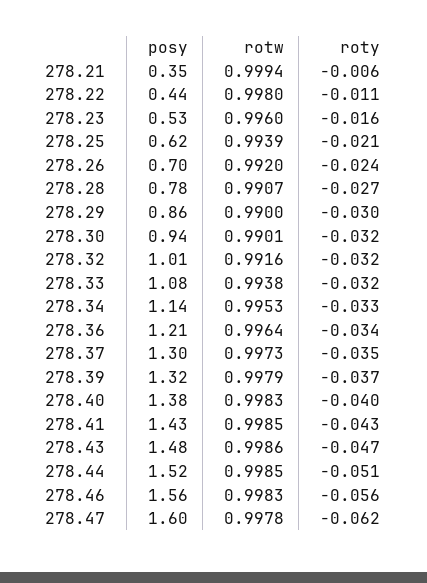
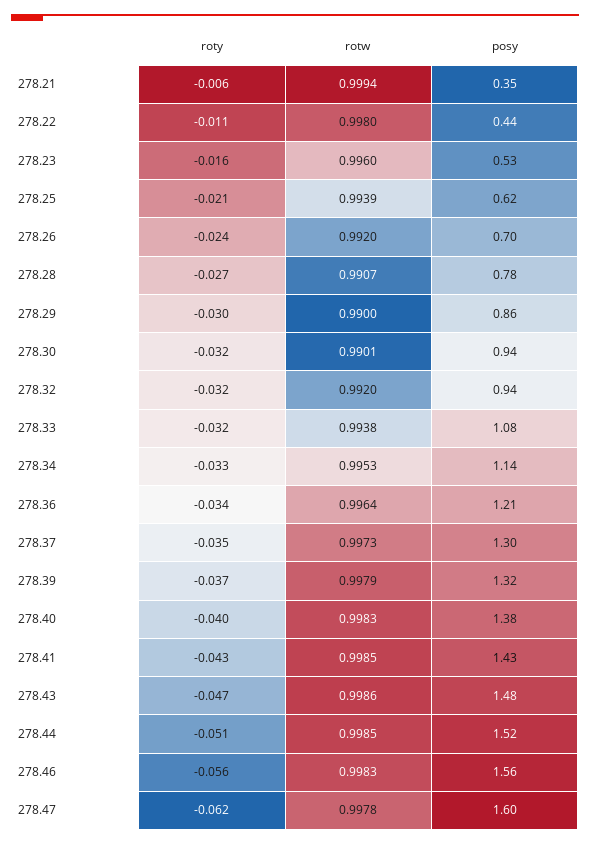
  {
    "posy": {
      "278.21": 0.35,
      "278.22": 0.44,
      "278.23": 0.53,
      "278.25": 0.62,
      "278.26": 0.7,
      "278.28": 0.78,
      "278.29": 0.86,
      "278.30": 0.94,
-     "278.32": 1.01,
+     "278.32": 0.94,
      "278.33": 1.08,
      "278.34": 1.14,
      "278.36": 1.21,
      "278.37": 1.3,
      "278.39": 1.32,
      "278.40": 1.38,
      "278.41": 1.43,
      "278.43": 1.48,
      "278.44": 1.52,
      "278.46": 1.56,
      "278.47": 1.6
    },
    "rotw": {
      "278.21": 0.9994,
      "278.22": 0.998,
      "278.23": 0.996,
      "278.25": 0.9939,
      "278.26": 0.992,
      "278.28": 0.9907,
      "278.29": 0.99,
      "278.30": 0.9901,
-     "278.32": 0.9916,
+     "278.32": 0.992,
      "278.33": 0.9938,
      "278.34": 0.9953,
      "278.36": 0.9964,
      "278.37": 0.9973,
      "278.39": 0.9979,
      "278.40": 0.9983,
      "278.41": 0.9985,
      "278.43": 0.9986,
      "278.44": 0.9985,
      "278.46": 0.9983,
      "278.47": 0.9978
    },
    "roty": {
      "278.21": -0.006,
      "278.22": -0.011,
      "278.23": -0.016,
      "278.25": -0.021,
      "278.26": -0.024,
      "278.28": -0.027,
      "278.29": -0.03,
      "278.30": -0.032,
      "278.32": -0.032,
      "278.33": -0.032,
      "278.34": -0.033,
      "278.36": -0.034,
      "278.37": -0.035,
      "278.39": -0.037,
      "278.40": -0.04,
      "278.41": -0.043,
      "278.43": -0.047,
      "278.44": -0.051,
      "278.46": -0.056,
      "278.47": -0.062
    }
  }

